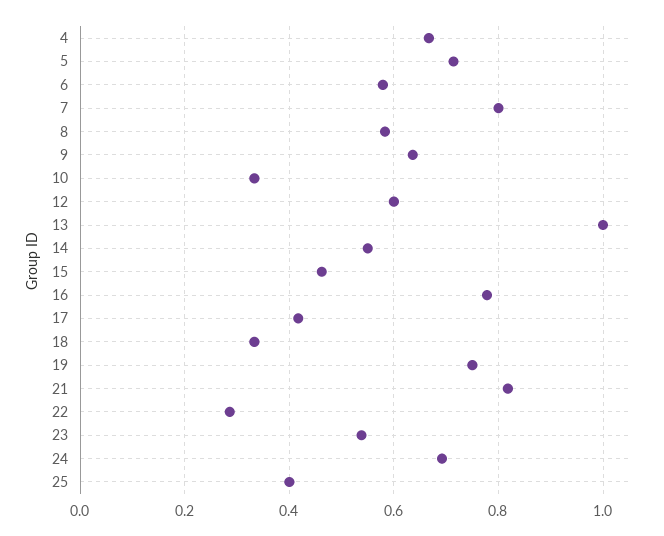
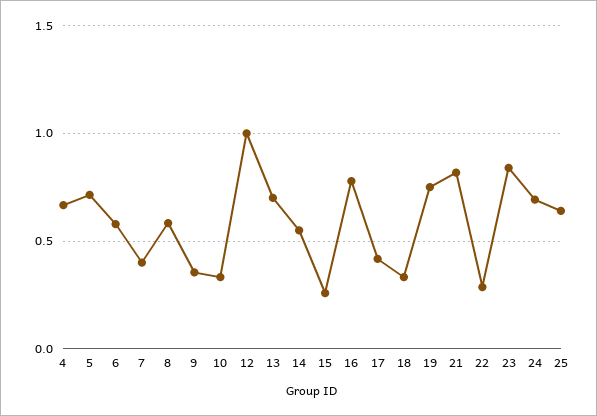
  {
    "4": 0.66,
    "5": 0.72,
    "6": 0.58,
-   "7": 0.8,
+   "7": 0.4,
    "8": 0.58,
-   "9": 0.64,
+   "9": 0.35,
    "10": 0.34,
-   "12": 0.6,
+   "12": 1,
-   "13": 1,
+   "13": 0.7,
    "14": 0.56,
-   "15": 0.46,
+   "15": 0.25,
    "16": 0.78,
    "17": 0.42,
    "18": 0.34,
    "19": 0.76,
    "21": 0.82,
    "22": 0.28,
-   "23": 0.54,
+   "23": 0.85,
    "24": 0.7,
-   "25": 0.4
+   "25": 0.65
  }

